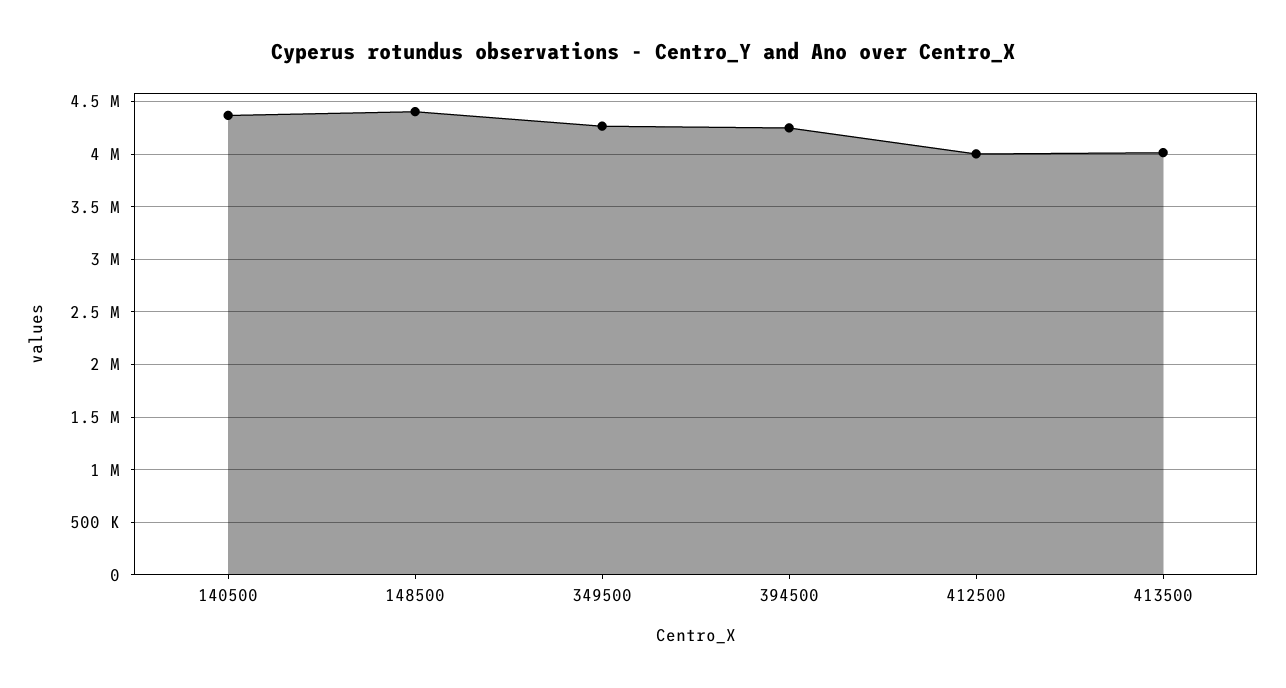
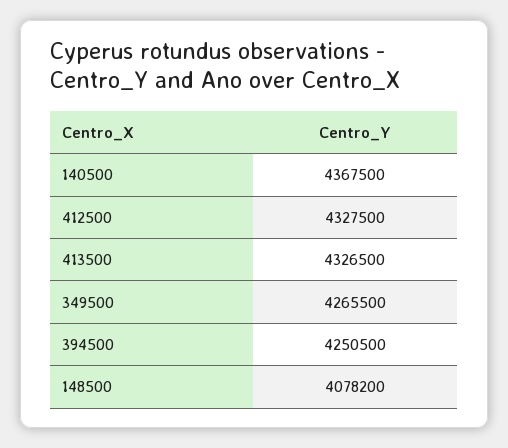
  {
    "140500": 4367500,
-   "148500": 4400000,
+   "148500": 4078200,
    "349500": 4265500,
    "394500": 4250500,
-   "412500": 4000000,
+   "412500": 4327500,
-   "413500": 4000000
+   "413500": 4326500
  }

